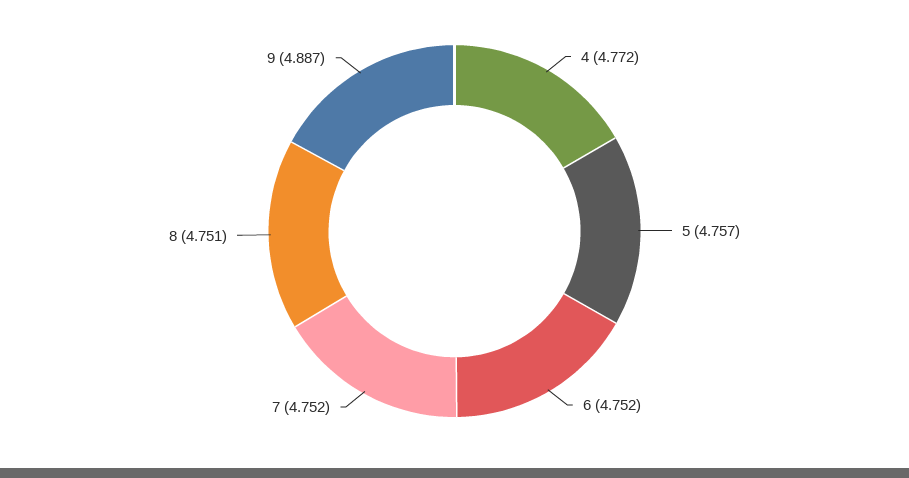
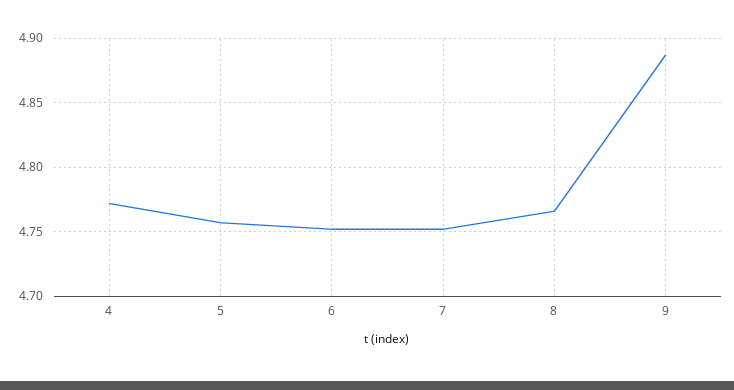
  {
    "4": 4.772,
    "5": 4.757,
    "6": 4.752,
    "7": 4.752,
-   "8": 4.751,
+   "8": 4.765,
    "9": 4.887
  }

